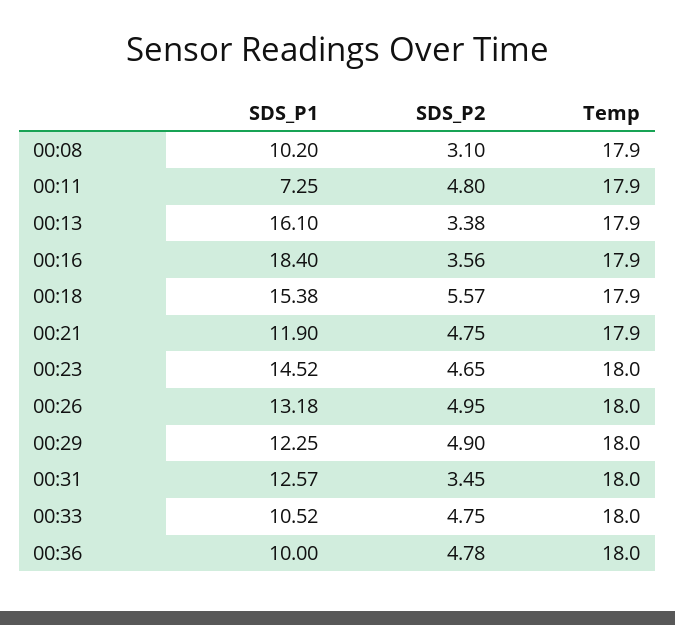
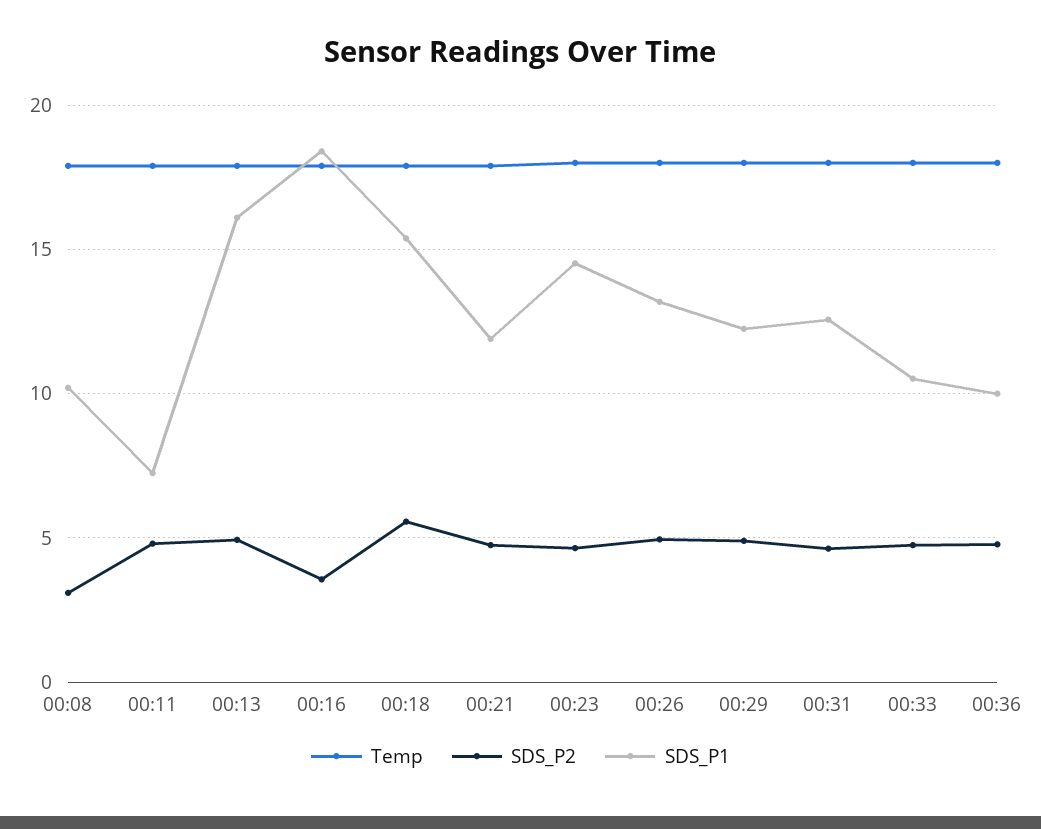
  {
    "SDS_P1": {
      "00:08": 10.2,
      "00:11": 7.25,
      "00:13": 16.1,
      "00:16": 18.4,
      "00:18": 15.38,
      "00:21": 11.9,
      "00:23": 14.52,
      "00:26": 13.18,
      "00:29": 12.25,
      "00:31": 12.57,
      "00:33": 10.52,
      "00:36": 10
    },
    "SDS_P2": {
      "00:08": 3.1,
      "00:11": 4.8,
-     "00:13": 3.38,
+     "00:13": 5,
      "00:16": 3.56,
      "00:18": 5.57,
      "00:21": 4.75,
      "00:23": 4.65,
      "00:26": 4.95,
      "00:29": 4.9,
-     "00:31": 3.45,
+     "00:31": 4.5,
      "00:33": 4.75,
      "00:36": 4.78
    },
    "Temp": {
      "00:08": 17.9,
      "00:11": 17.9,
      "00:13": 17.9,
      "00:16": 17.9,
      "00:18": 17.9,
      "00:21": 17.9,
      "00:23": 18,
      "00:26": 18,
      "00:29": 18,
      "00:31": 18,
      "00:33": 18,
      "00:36": 18
    }
  }

